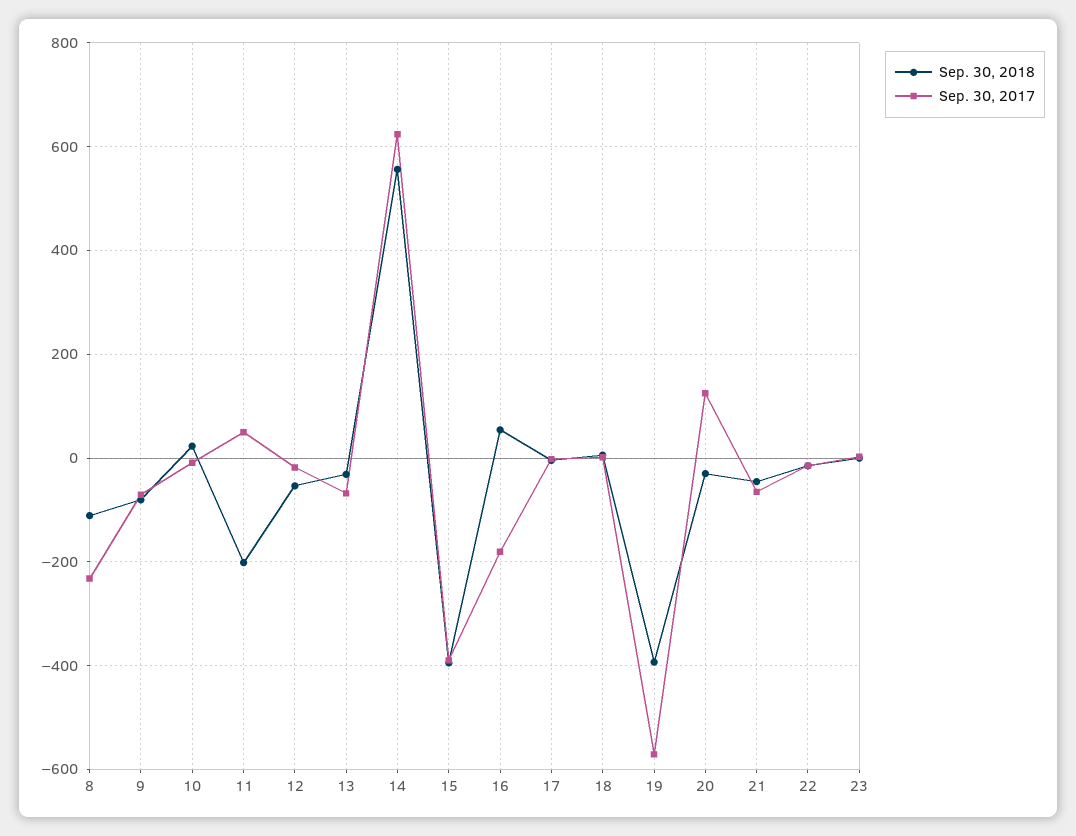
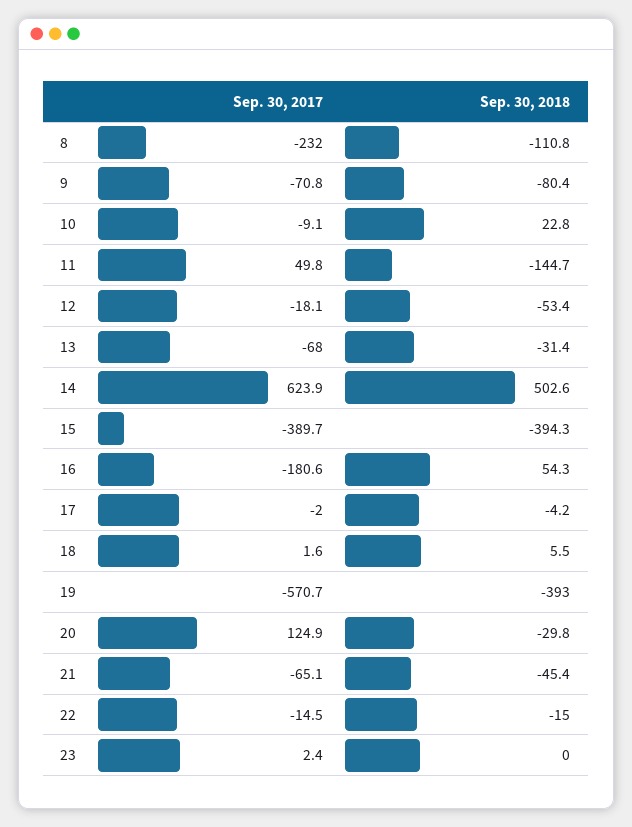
  {
    "Sep. 30, 2018": {
      "8": -110.8,
      "9": -80.4,
      "10": 22.8,
-     "11": -200,
+     "11": -144.7,
      "12": -53.4,
      "13": -31.4,
-     "14": 560,
+     "14": 502.6,
      "15": -394.3,
      "16": 54.3,
      "17": -4.2,
      "18": 5.5,
      "19": -393,
      "20": -29.8,
      "21": -45.4,
      "22": -15,
      "23": 0
    },
    "Sep. 30, 2017": {
      "8": -232,
      "9": -70.8,
      "10": -9.1,
      "11": 49.8,
      "12": -18.1,
      "13": -68,
      "14": 623.9,
      "15": -389.7,
      "16": -180.6,
      "17": -2,
      "18": 1.6,
      "19": -570.7,
      "20": 124.9,
      "21": -65.1,
      "22": -14.5,
      "23": 2.4
    }
  }

